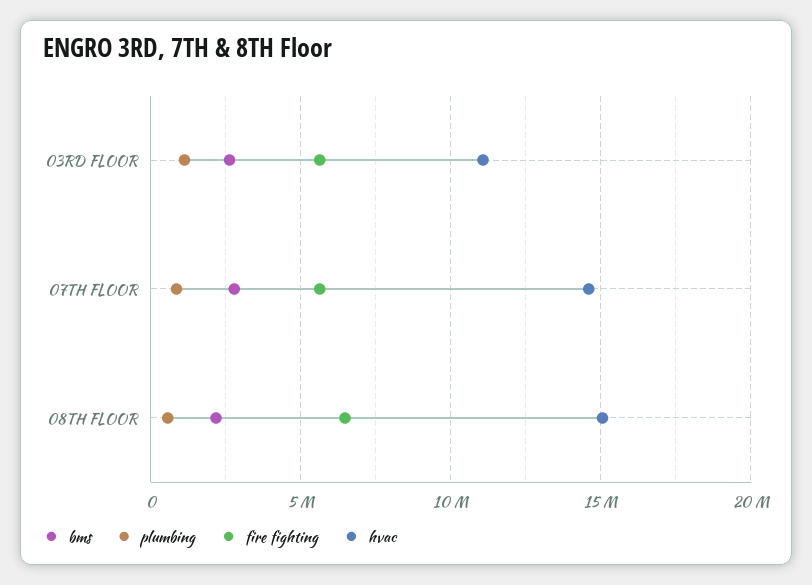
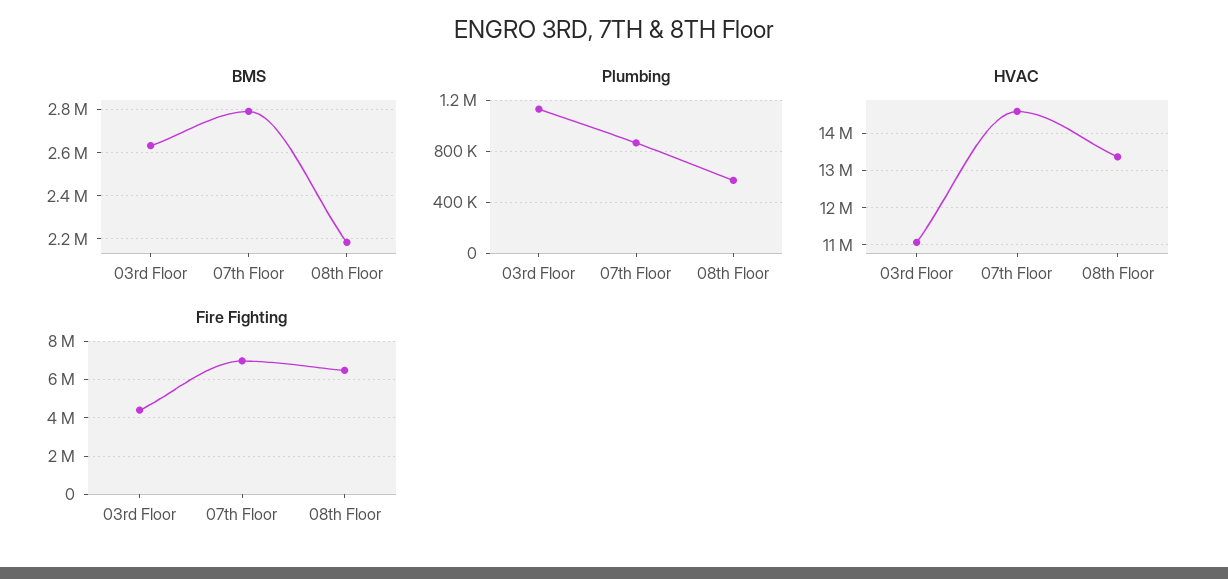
  {
    "bms": {
      "03RD FLOOR": 2650000,
      "07TH FLOOR": 2800000,
      "08TH FLOOR": 2200000
    },
    "plumbing": {
      "03RD FLOOR": 1150000,
      "07TH FLOOR": 850000,
      "08TH FLOOR": 550000
    },
    "fire fighting": {
-     "03RD FLOOR": 5500000,
+     "03RD FLOOR": 4500000,
-     "07TH FLOOR": 5500000,
+     "07TH FLOOR": 7000000,
      "08TH FLOOR": 6500000
    },
    "hvac": {
      "03RD FLOOR": 11000000,
      "07TH FLOOR": 14600000,
-     "08TH FLOOR": 15000000
+     "08TH FLOOR": 13400000
    }
  }

